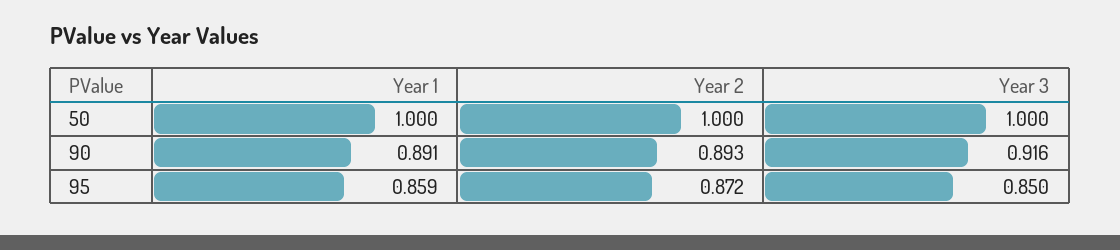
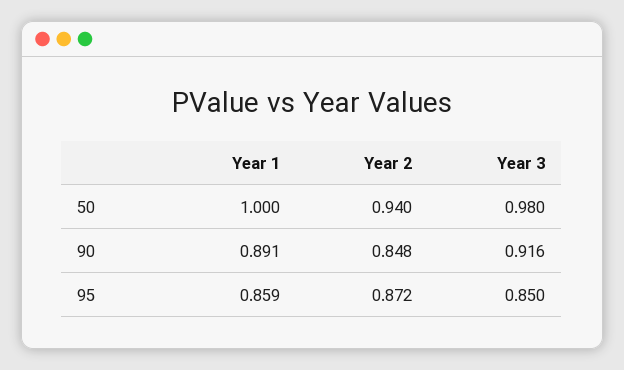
  {
    "Year 1": {
      "50": 1,
      "90": 0.891,
      "95": 0.859
    },
    "Year 2": {
-     "50": 1,
+     "50": 0.94,
-     "90": 0.893,
+     "90": 0.848,
      "95": 0.872
    },
    "Year 3": {
-     "50": 1,
+     "50": 0.98,
      "90": 0.916,
      "95": 0.85
    }
  }

